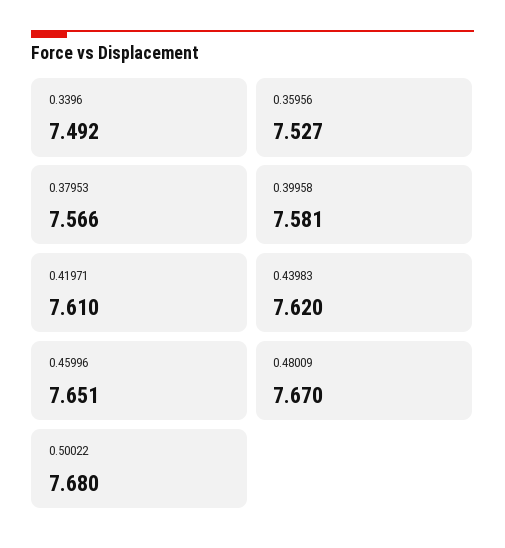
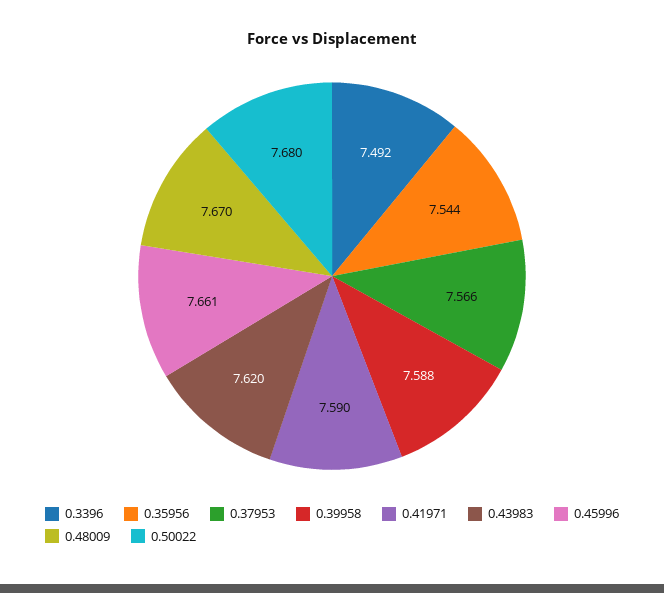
  {
    "0.3396": 7.492,
-   "0.35956": 7.527,
+   "0.35956": 7.544,
    "0.37953": 7.566,
-   "0.39958": 7.581,
+   "0.39958": 7.588,
-   "0.41971": 7.61,
+   "0.41971": 7.59,
    "0.43983": 7.62,
-   "0.45996": 7.651,
+   "0.45996": 7.661,
    "0.48009": 7.67,
    "0.50022": 7.68
  }

